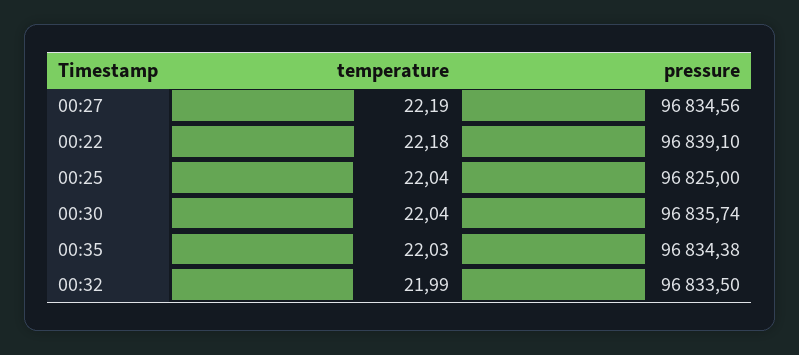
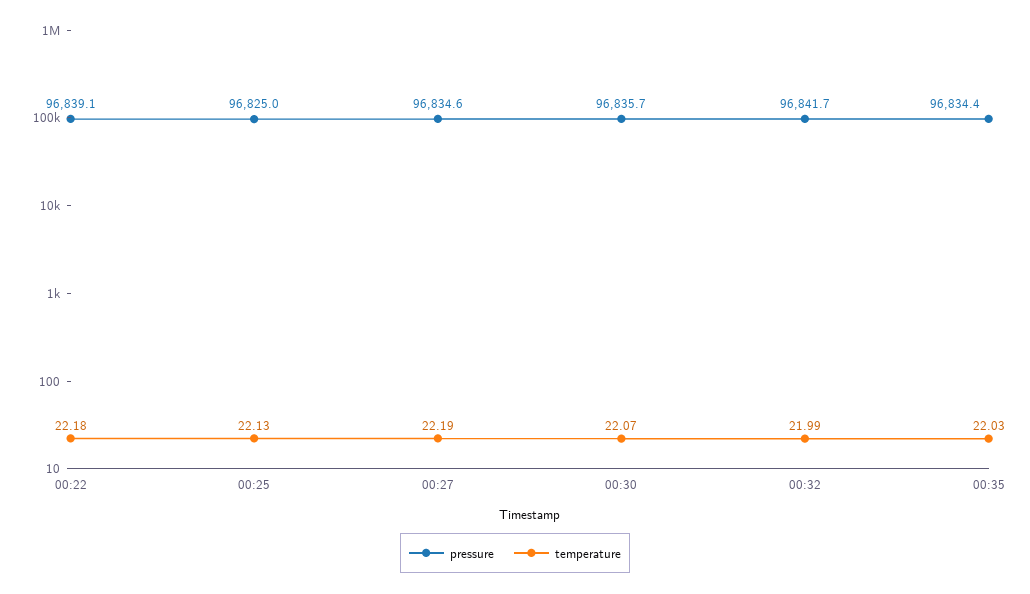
  {
    "temperature": {
      "00:27": 22.19,
      "00:22": 22.18,
-     "00:25": 22.04,
+     "00:25": 22.13,
-     "00:30": 22.04,
+     "00:30": 22.07,
      "00:35": 22.03,
      "00:32": 21.99
    },
    "pressure": {
      "00:27": 96834.56,
      "00:22": 96839.1,
      "00:25": 96825,
      "00:30": 96835.74,
      "00:35": 96834.38,
-     "00:32": 96833.5
+     "00:32": 96841.7
    }
  }

